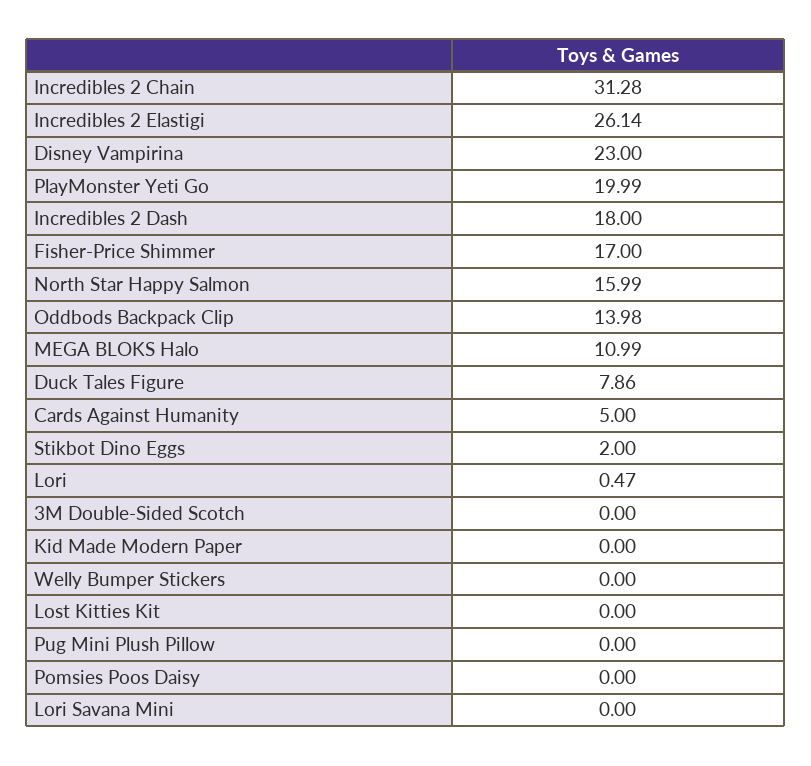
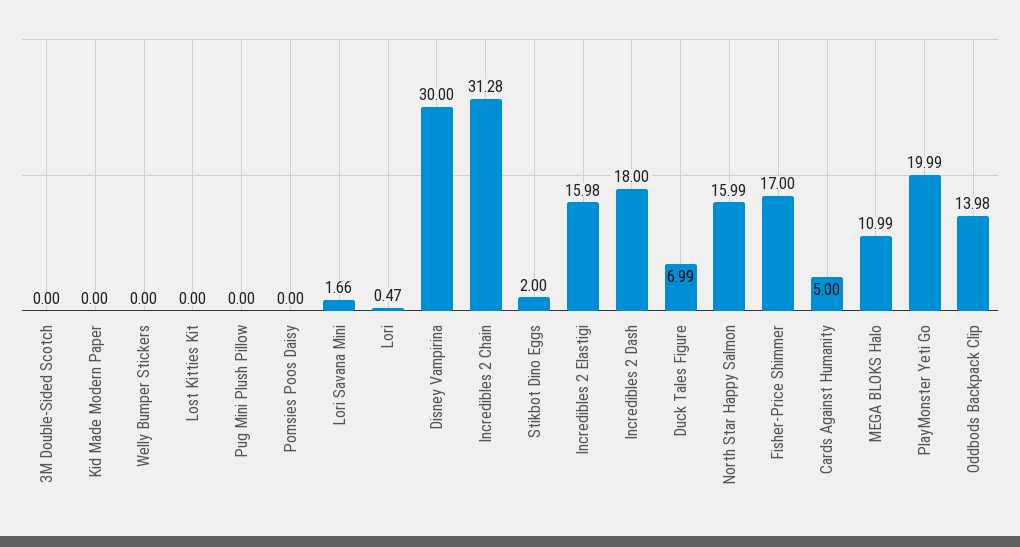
  {
    "Incredibles 2 Chain": 31.28,
-   "Incredibles 2 Elastigi": 26.14,
+   "Incredibles 2 Elastigi": 15.98,
-   "Disney Vampirina": 23,
+   "Disney Vampirina": 30,
    "PlayMonster Yeti Go": 19.99,
    "Incredibles 2 Dash": 18,
    "Fisher-Price Shimmer": 17,
    "North Star Happy Salmon": 15.99,
    "Oddbods Backpack Clip": 13.98,
    "MEGA BLOKS Halo": 10.99,
-   "Duck Tales Figure": 7.86,
+   "Duck Tales Figure": 6.99,
    "Cards Against Humanity": 5,
    "Stikbot Dino Eggs": 2,
    "Lori": 0.47,
    "3M Double-Sided Scotch": 0,
    "Kid Made Modern Paper": 0,
    "Welly Bumper Stickers": 0,
    "Lost Kitties Kit": 0,
    "Pug Mini Plush Pillow": 0,
    "Pomsies Poos Daisy": 0,
-   "Lori Savana Mini": 0
+   "Lori Savana Mini": 1.66
  }

